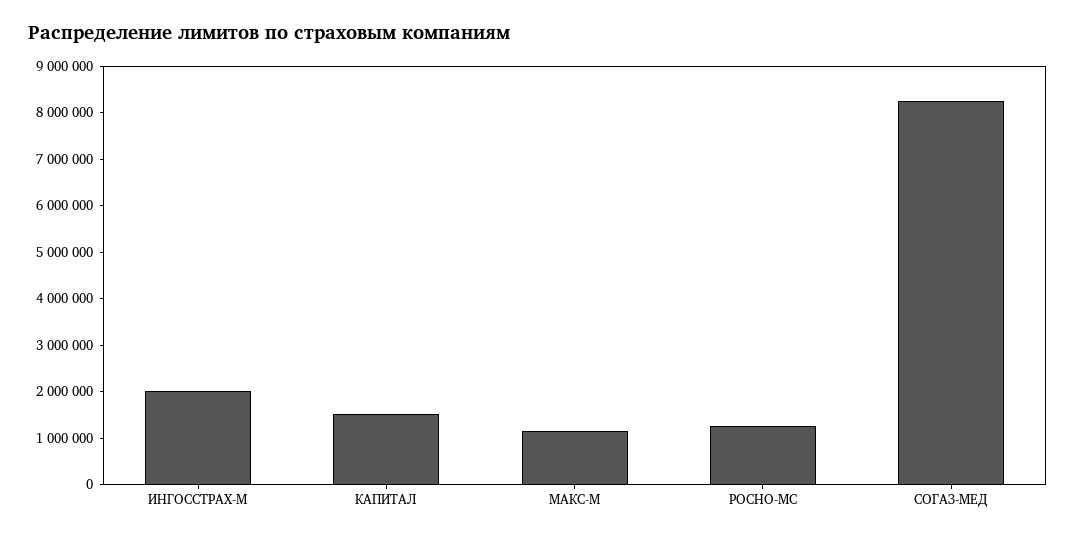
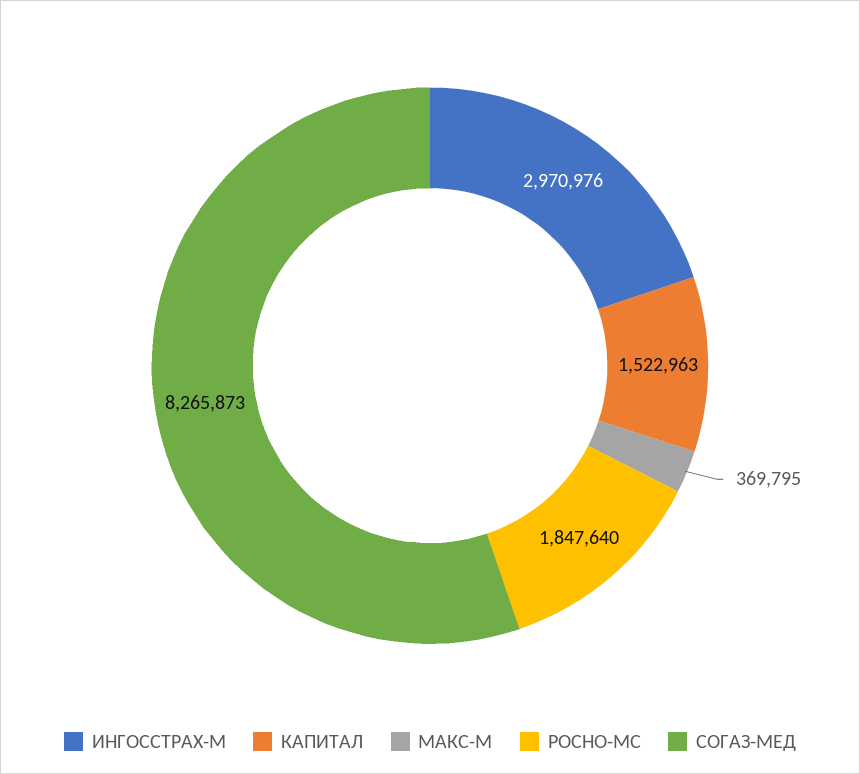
  {
-   "ИНГОССТРАХ-М": 2000000,
+   "ИНГОССТРАХ-М": 2970976,
    "КАПИТАЛ": 1522963,
-   "МАКС-М": 1200000,
+   "МАКС-М": 369795,
-   "РОСНО-МС": 1200000,
+   "РОСНО-МС": 1847640,
    "СОГАЗ-МЕД": 8265873
  }

